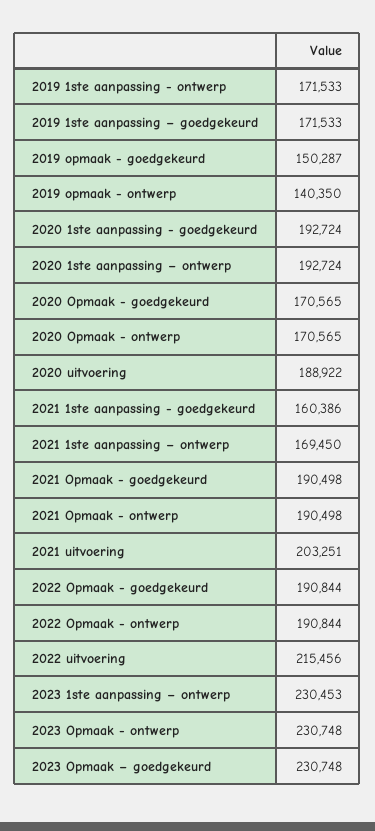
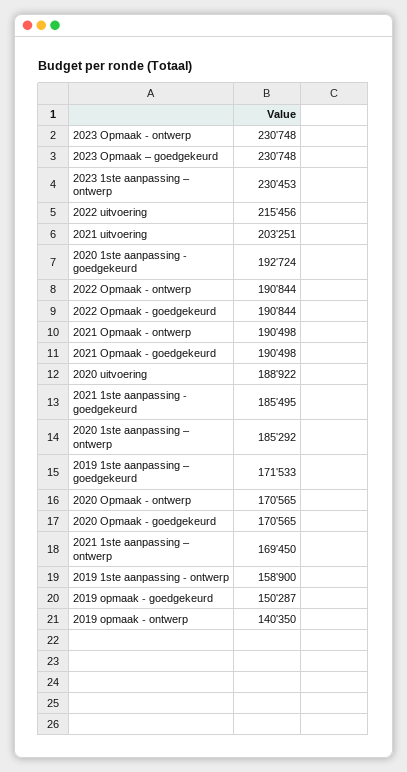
  {
-   "2019 1ste aanpassing - ontwerp": 171533,
+   "2019 1ste aanpassing - ontwerp": 158900,
    "2019 1ste aanpassing – goedgekeurd": 171533,
    "2019 opmaak - goedgekeurd": 150287,
    "2019 opmaak - ontwerp": 140350,
    "2020 1ste aanpassing - goedgekeurd": 192724,
-   "2020 1ste aanpassing – ontwerp": 192724,
+   "2020 1ste aanpassing – ontwerp": 185292,
    "2020 Opmaak - goedgekeurd": 170565,
    "2020 Opmaak - ontwerp": 170565,
    "2020 uitvoering": 188922,
-   "2021 1ste aanpassing - goedgekeurd": 160386,
+   "2021 1ste aanpassing - goedgekeurd": 185495,
    "2021 1ste aanpassing – ontwerp": 169450,
    "2021 Opmaak - goedgekeurd": 190498,
    "2021 Opmaak - ontwerp": 190498,
    "2021 uitvoering": 203251,
    "2022 Opmaak - goedgekeurd": 190844,
    "2022 Opmaak - ontwerp": 190844,
    "2022 uitvoering": 215456,
    "2023 1ste aanpassing – ontwerp": 230453,
    "2023 Opmaak - ontwerp": 230748,
    "2023 Opmaak – goedgekeurd": 230748
  }

